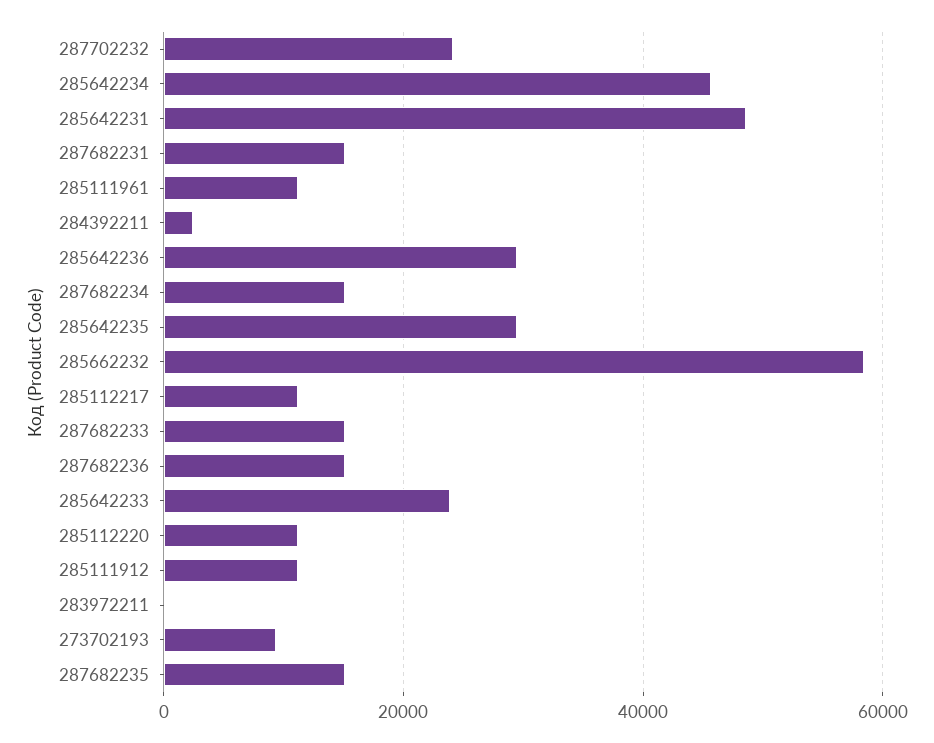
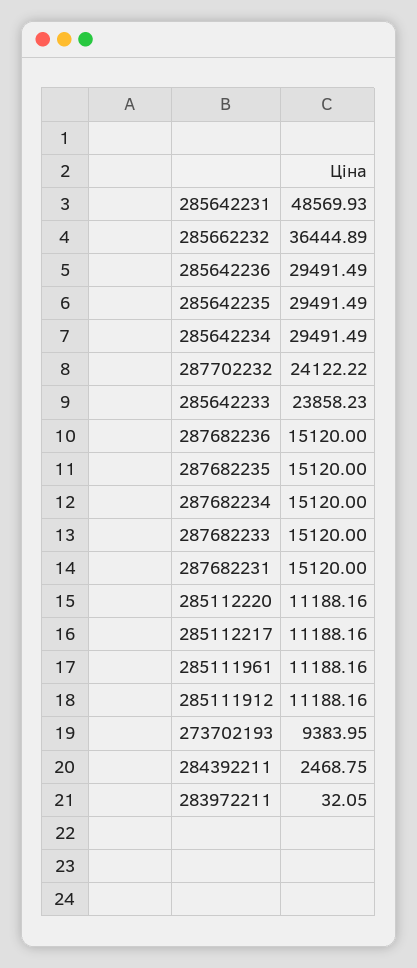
  {
    "287702232": 24122.22,
-   "285642234": 46000,
+   "285642234": 29491.49,
    "285642231": 48569.93,
    "287682231": 15120,
    "285111961": 11188.16,
    "284392211": 2468.75,
    "285642236": 29491.49,
    "287682234": 15120,
    "285642235": 29491.49,
-   "285662232": 58000,
+   "285662232": 36444.89,
    "285112217": 11188.16,
    "287682233": 15120,
    "287682236": 15120,
    "285642233": 23858.23,
    "285112220": 11188.16,
    "285111912": 11188.16,
    "283972211": 32.05,
    "273702193": 9383.95,
    "287682235": 15120
  }

